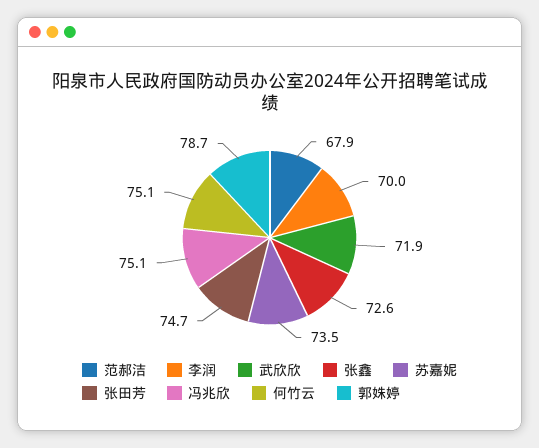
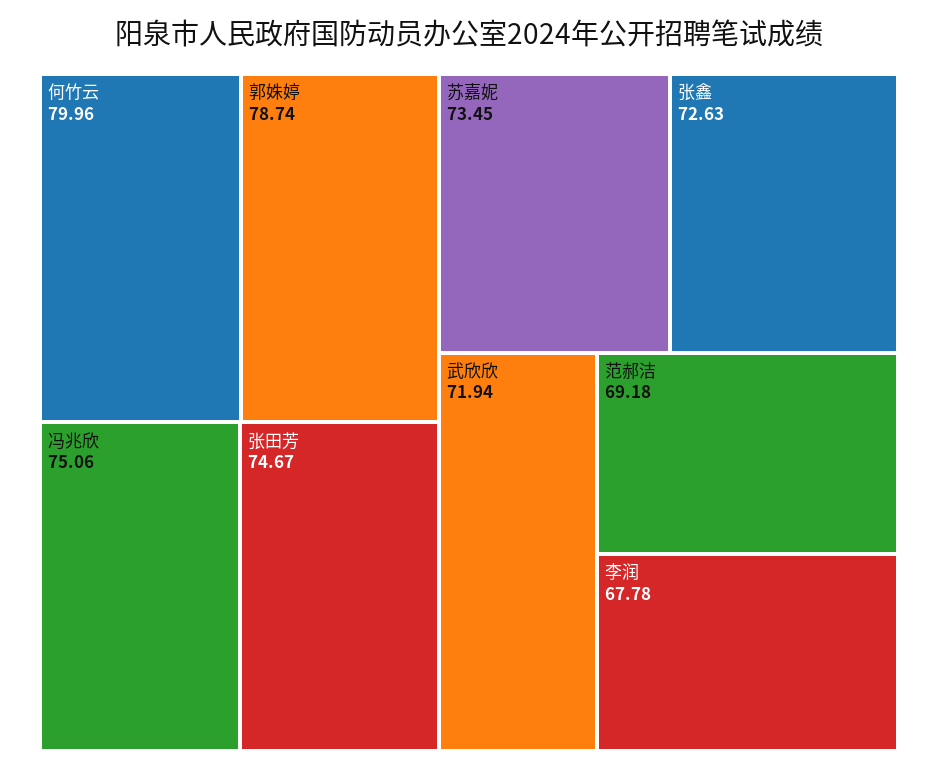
  {
-   "范郝洁": 67.9,
+   "范郝洁": 69.18,
-   "李润": 70,
+   "李润": 67.78,
    "武欣欣": 71.94,
    "张鑫": 72.63,
    "苏嘉妮": 73.45,
    "张田芳": 74.67,
    "冯兆欣": 75.06,
-   "何竹云": 75.1,
+   "何竹云": 79.96,
    "郭姝婷": 78.74
  }

